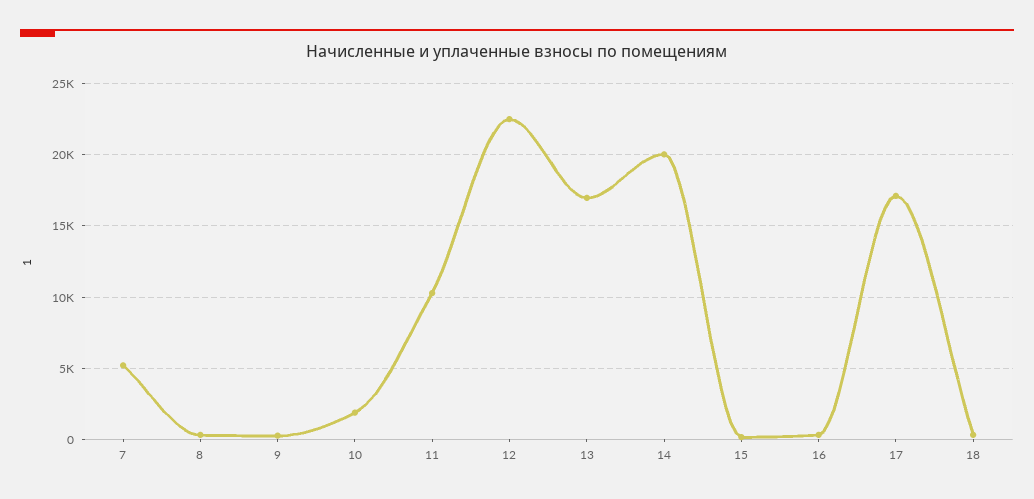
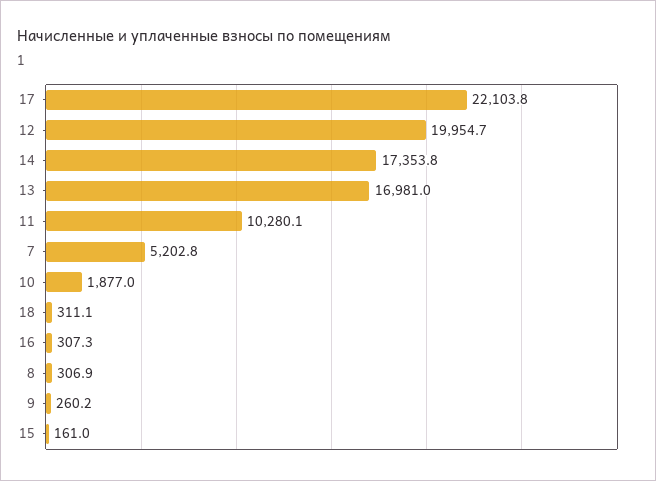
  {
    "7": 5202.8,
    "8": 306.9,
    "9": 260.2,
    "10": 1877,
    "11": 10280.1,
-   "12": 22500,
+   "12": 19954.7,
    "13": 16981,
-   "14": 20000,
+   "14": 17353.8,
    "15": 161,
    "16": 307.3,
-   "17": 17000,
+   "17": 22103.8,
    "18": 311.1
  }

